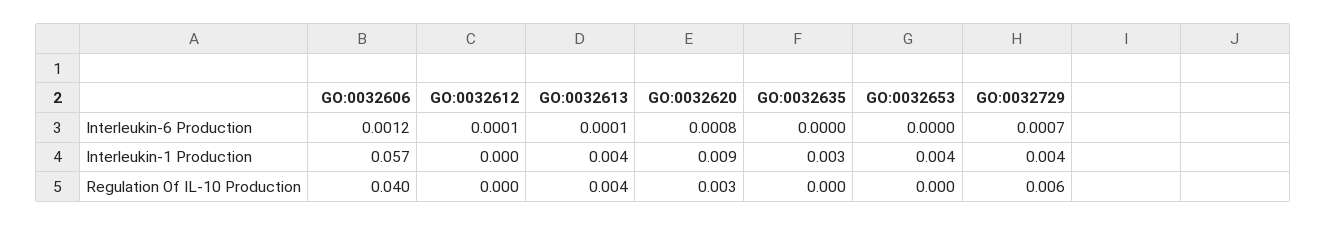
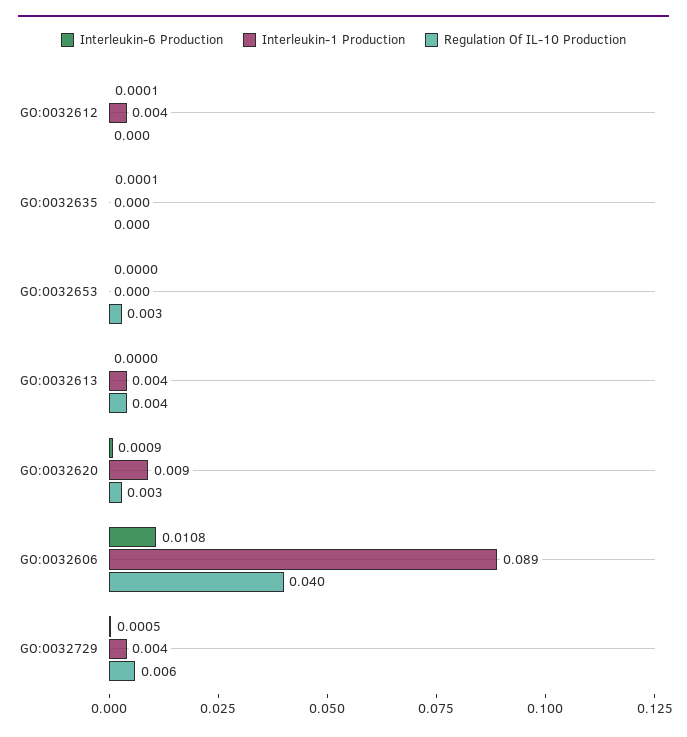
  {
    "Interleukin-6 Production": {
-     "GO:0032606": 0.0012,
+     "GO:0032606": 0.0108,
      "GO:0032612": 0.0001,
-     "GO:0032613": 0.0001,
+     "GO:0032613": 0,
-     "GO:0032620": 0.0008,
+     "GO:0032620": 0.0009,
-     "GO:0032635": 0,
+     "GO:0032635": 0.0001,
      "GO:0032653": 0,
-     "GO:0032729": 0.0007
+     "GO:0032729": 0.0005
    },
    "Interleukin-1 Production": {
-     "GO:0032606": 0.057,
+     "GO:0032606": 0.089,
-     "GO:0032612": 0,
+     "GO:0032612": 0.004,
      "GO:0032613": 0.004,
      "GO:0032620": 0.009,
-     "GO:0032635": 0.003,
+     "GO:0032635": 0,
-     "GO:0032653": 0.004,
+     "GO:0032653": 0,
      "GO:0032729": 0.004
    },
    "Regulation Of IL-10 Production": {
      "GO:0032606": 0.04,
      "GO:0032612": 0,
      "GO:0032613": 0.004,
      "GO:0032620": 0.003,
      "GO:0032635": 0,
-     "GO:0032653": 0,
+     "GO:0032653": 0.003,
      "GO:0032729": 0.006
    }
  }

